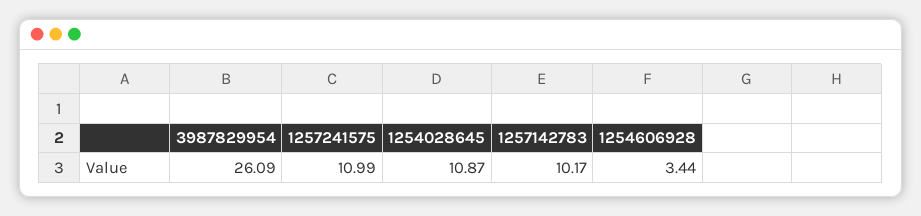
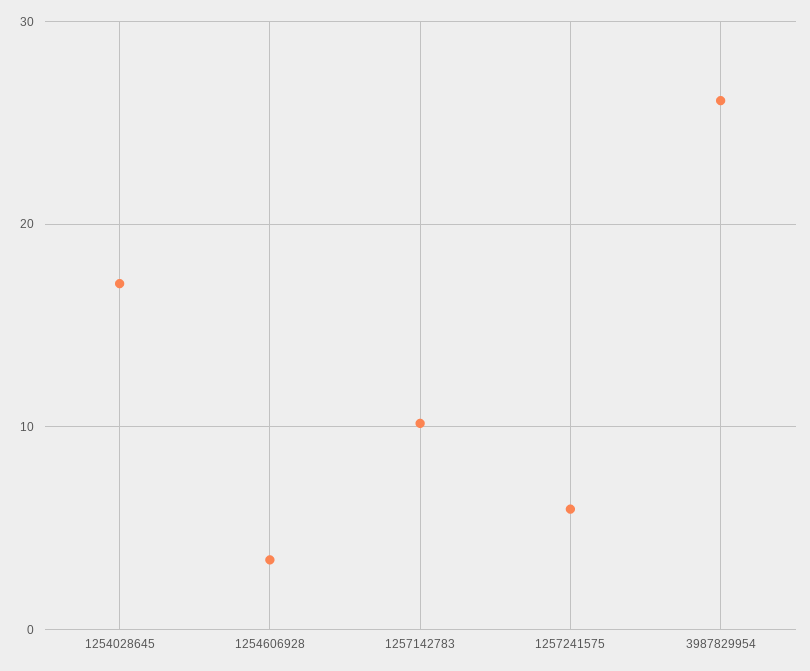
  {
    "3987829954": 26.09,
-   "1257241575": 10.99,
+   "1257241575": 6,
-   "1254028645": 10.87,
+   "1254028645": 17,
    "1257142783": 10.17,
    "1254606928": 3.44
  }

